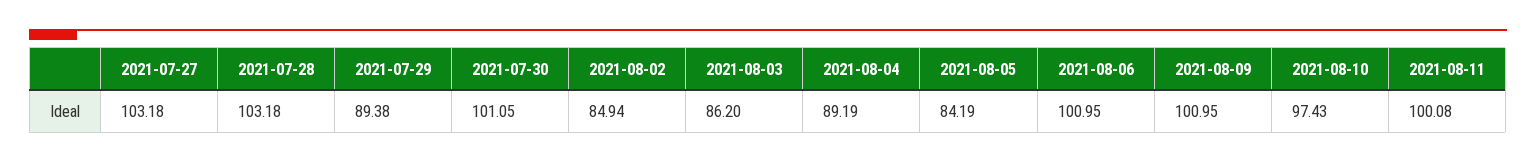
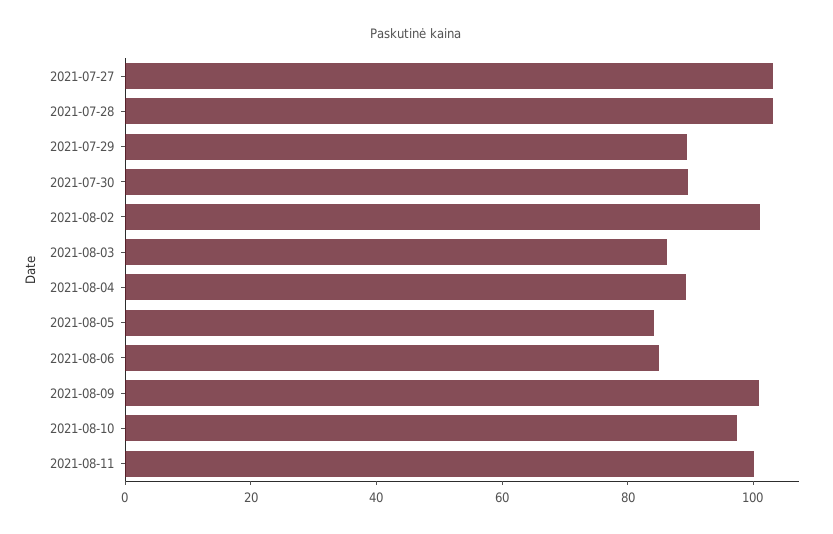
  {
    "2021-07-27": 103.18,
    "2021-07-28": 103.18,
    "2021-07-29": 89.38,
-   "2021-07-30": 101.05,
+   "2021-07-30": 90,
-   "2021-08-02": 84.94,
+   "2021-08-02": 100,
    "2021-08-03": 86.2,
    "2021-08-04": 89.19,
    "2021-08-05": 84.19,
-   "2021-08-06": 100.95,
+   "2021-08-06": 85,
    "2021-08-09": 100.95,
    "2021-08-10": 97.43,
    "2021-08-11": 100.08
  }

